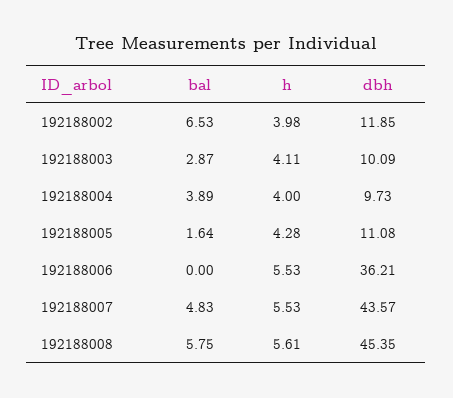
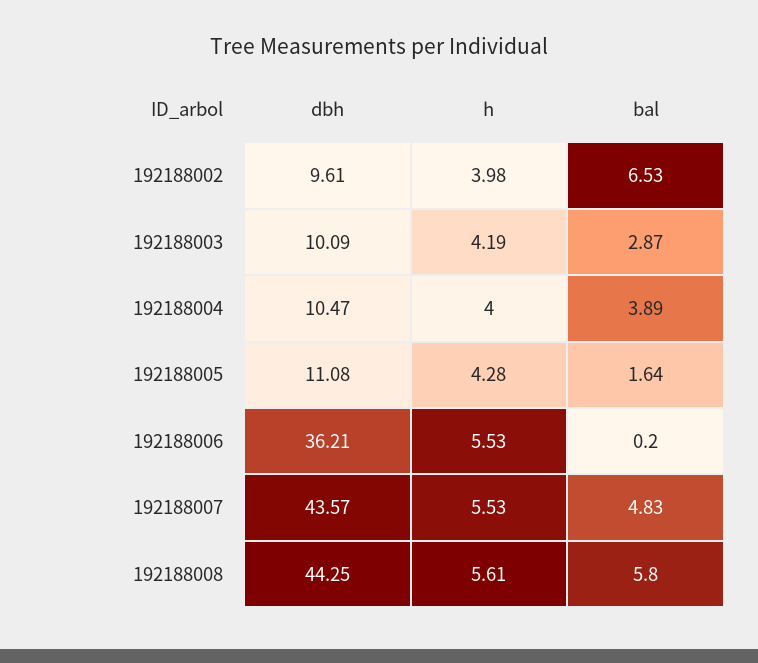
  {
    "bal": {
      "192188002": 6.53,
      "192188003": 2.87,
      "192188004": 3.89,
      "192188005": 1.64,
-     "192188006": 0,
+     "192188006": 0.2,
      "192188007": 4.83,
-     "192188008": 5.75
+     "192188008": 5.8
    },
    "h": {
      "192188002": 3.98,
-     "192188003": 4.11,
+     "192188003": 4.19,
      "192188004": 4,
      "192188005": 4.28,
      "192188006": 5.53,
      "192188007": 5.53,
      "192188008": 5.61
    },
    "dbh": {
-     "192188002": 11.85,
+     "192188002": 9.61,
      "192188003": 10.09,
-     "192188004": 9.73,
+     "192188004": 10.47,
      "192188005": 11.08,
      "192188006": 36.21,
      "192188007": 43.57,
-     "192188008": 45.35
+     "192188008": 44.25
    }
  }

